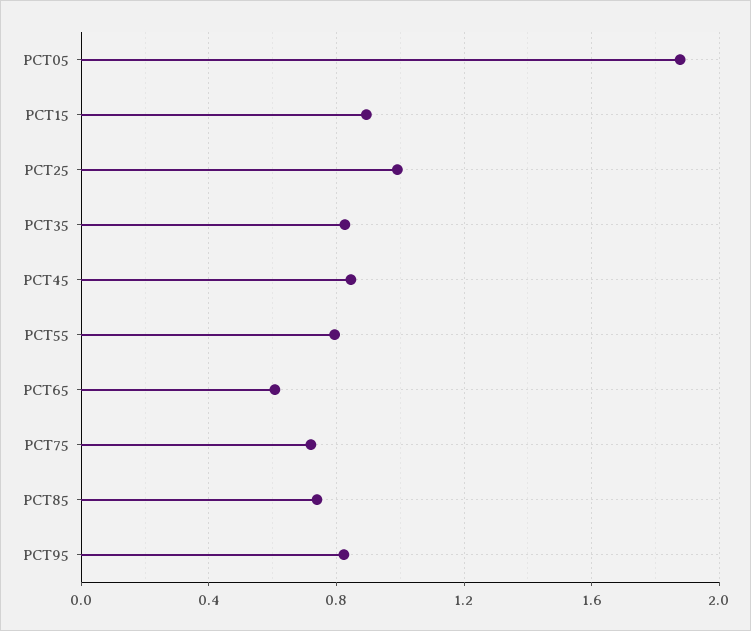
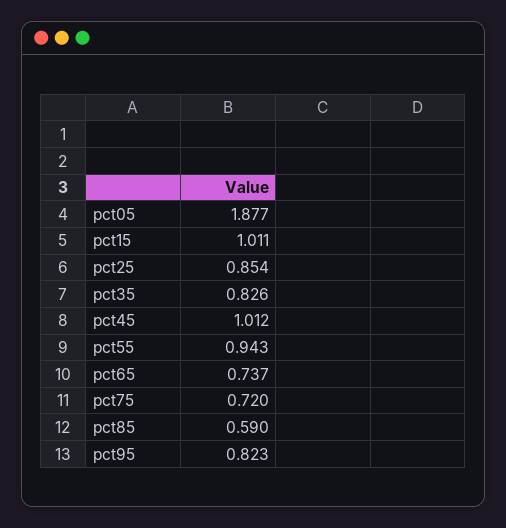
  {
    "PCT05": 1.877,
-   "PCT15": 0.9,
+   "PCT15": 1.011,
-   "PCT25": 1,
+   "PCT25": 0.854,
    "PCT35": 0.826,
-   "PCT45": 0.85,
+   "PCT45": 1.012,
-   "PCT55": 0.8,
+   "PCT55": 0.943,
-   "PCT65": 0.6,
+   "PCT65": 0.737,
    "PCT75": 0.72,
-   "PCT85": 0.75,
+   "PCT85": 0.59,
    "PCT95": 0.823
  }

